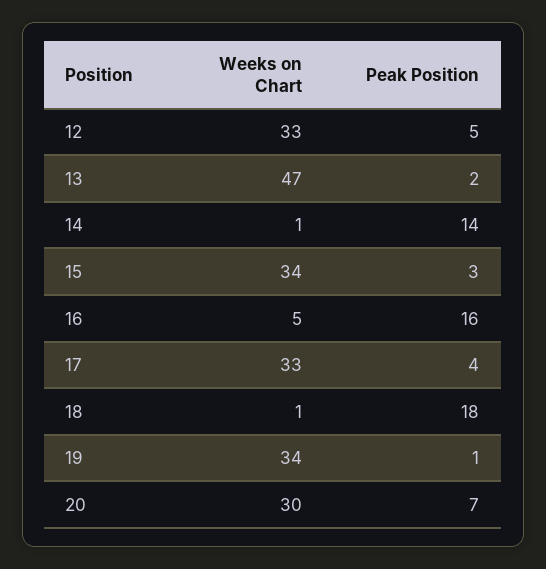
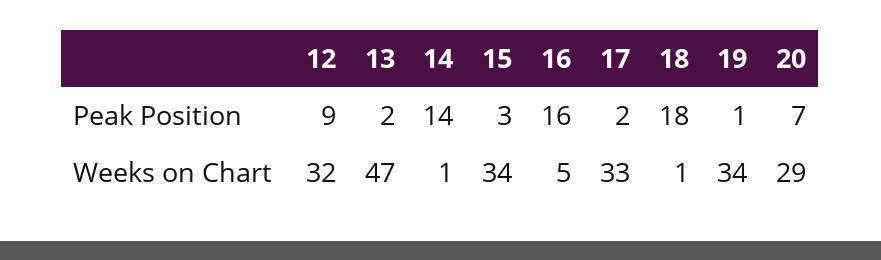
  {
    "Weeks on Chart": {
-     "12": 33,
+     "12": 32,
      "13": 47,
      "14": 1,
      "15": 34,
      "16": 5,
      "17": 33,
      "18": 1,
      "19": 34,
-     "20": 30
+     "20": 29
    },
    "Peak Position": {
-     "12": 5,
+     "12": 9,
      "13": 2,
      "14": 14,
      "15": 3,
      "16": 16,
-     "17": 4,
+     "17": 2,
      "18": 18,
      "19": 1,
      "20": 7
    }
  }

